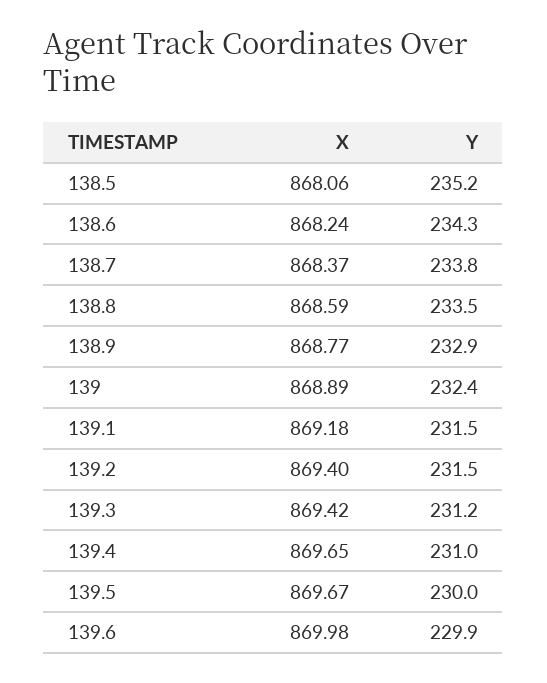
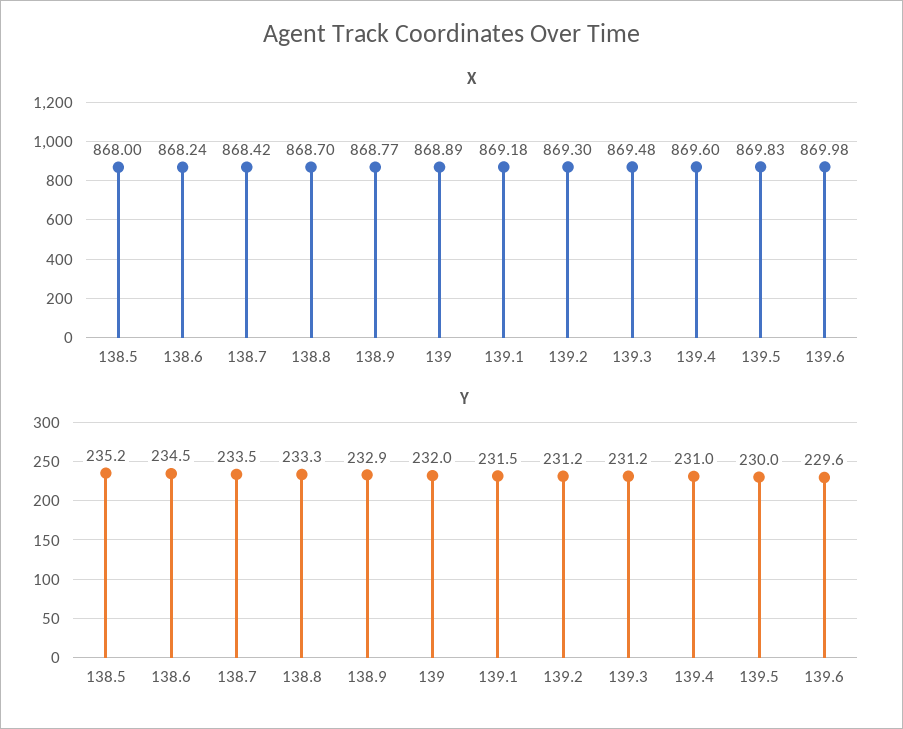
  {
    "X": {
-     "138.5": 868.06,
+     "138.5": 868,
      "138.6": 868.24,
-     "138.7": 868.37,
+     "138.7": 868.42,
-     "138.8": 868.59,
+     "138.8": 868.7,
      "138.9": 868.77,
      "139": 868.89,
      "139.1": 869.18,
-     "139.2": 869.4,
+     "139.2": 869.3,
-     "139.3": 869.42,
+     "139.3": 869.48,
-     "139.4": 869.65,
+     "139.4": 869.6,
-     "139.5": 869.67,
+     "139.5": 869.83,
      "139.6": 869.98
    },
    "Y": {
      "138.5": 235.2,
-     "138.6": 234.3,
+     "138.6": 234.5,
-     "138.7": 233.8,
+     "138.7": 233.5,
-     "138.8": 233.5,
+     "138.8": 233.3,
      "138.9": 232.9,
-     "139": 232.4,
+     "139": 232,
      "139.1": 231.5,
-     "139.2": 231.5,
+     "139.2": 231.2,
      "139.3": 231.2,
      "139.4": 231,
      "139.5": 230,
-     "139.6": 229.9
+     "139.6": 229.6
    }
  }

